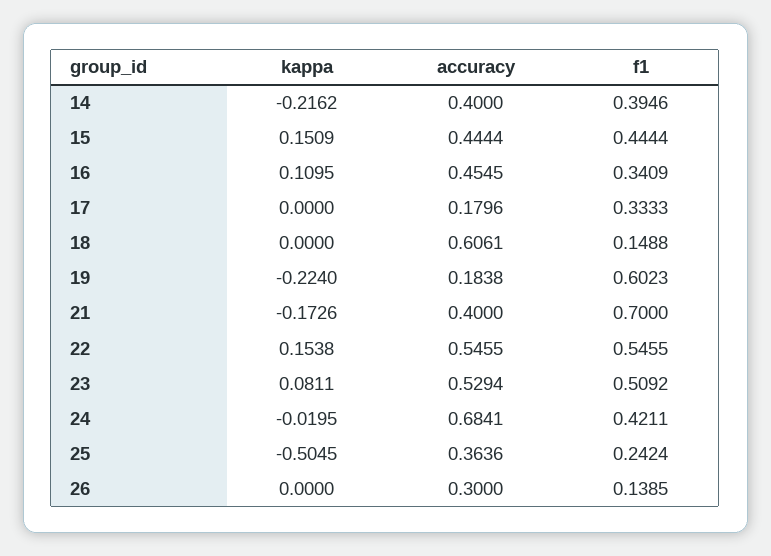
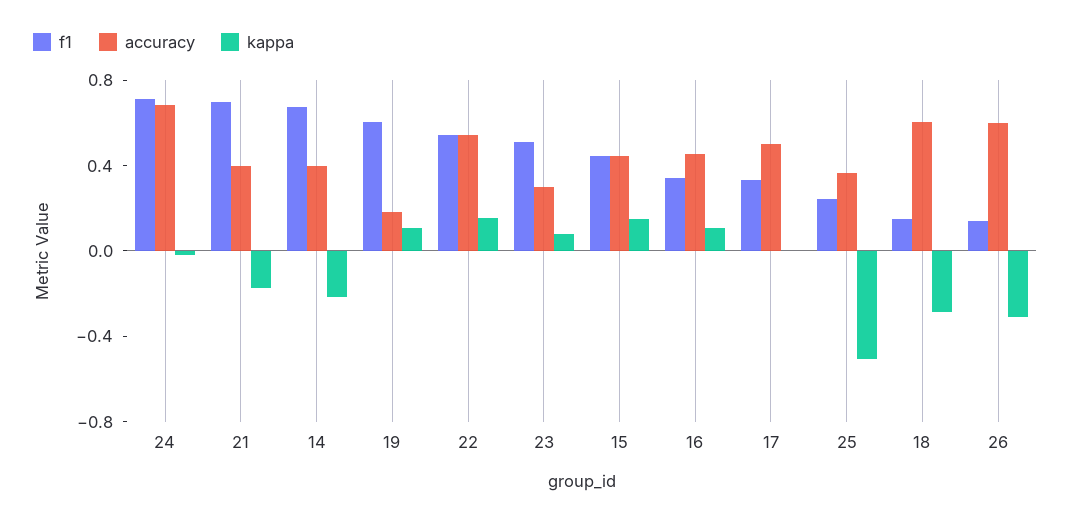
  {
    "kappa": {
      "14": -0.2162,
      "15": 0.1509,
      "16": 0.1095,
      "17": 0,
-     "18": 0,
+     "18": -0.3,
-     "19": -0.224,
+     "19": 0.1,
      "21": -0.1726,
      "22": 0.1538,
      "23": 0.0811,
      "24": -0.0195,
      "25": -0.5045,
-     "26": 0
+     "26": -0.3
    },
    "accuracy": {
      "14": 0.4,
      "15": 0.4444,
      "16": 0.4545,
-     "17": 0.1796,
+     "17": 0.5,
      "18": 0.6061,
      "19": 0.1838,
      "21": 0.4,
      "22": 0.5455,
-     "23": 0.5294,
+     "23": 0.3,
      "24": 0.6841,
      "25": 0.3636,
-     "26": 0.3
+     "26": 0.6
    },
    "f1": {
-     "14": 0.3946,
+     "14": 0.7,
      "15": 0.4444,
      "16": 0.3409,
      "17": 0.3333,
      "18": 0.1488,
      "19": 0.6023,
      "21": 0.7,
      "22": 0.5455,
      "23": 0.5092,
-     "24": 0.4211,
+     "24": 0.7,
      "25": 0.2424,
      "26": 0.1385
    }
  }

